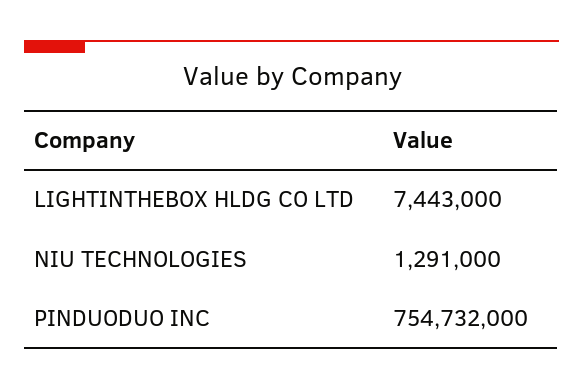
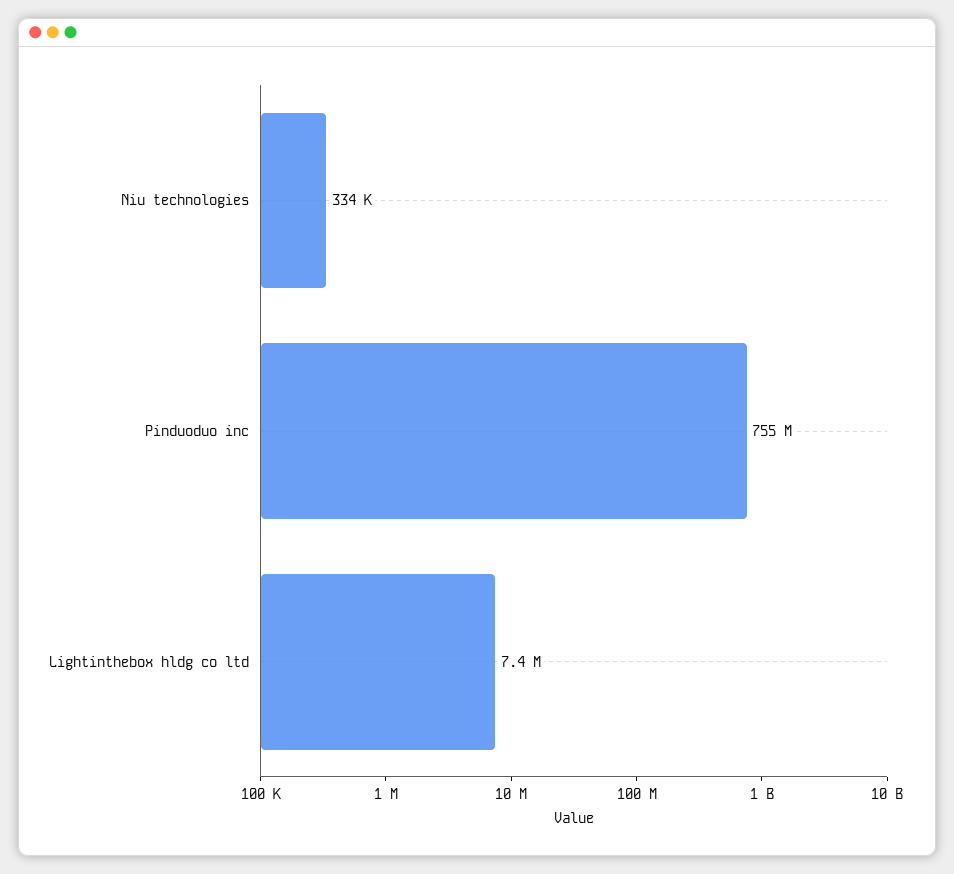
  {
    "LIGHTINTHEBOX HLDG CO LTD": 7443000,
-   "NIU TECHNOLOGIES": 1291000,
+   "NIU TECHNOLOGIES": 334000,
    "PINDUODUO INC": 754732000
  }

